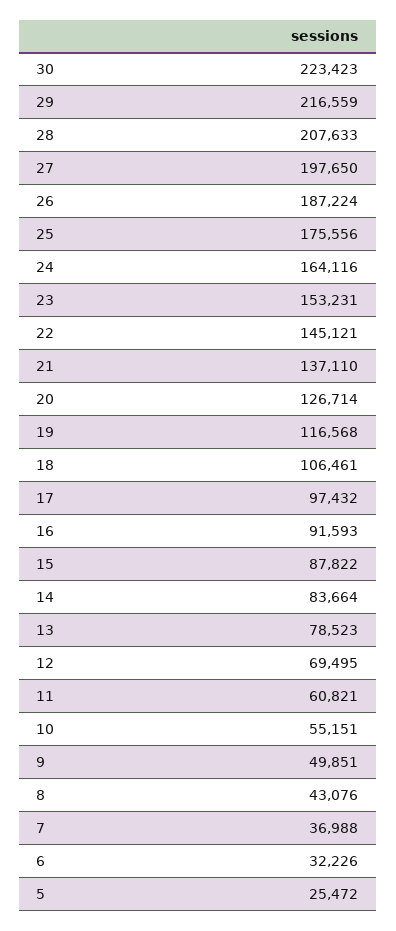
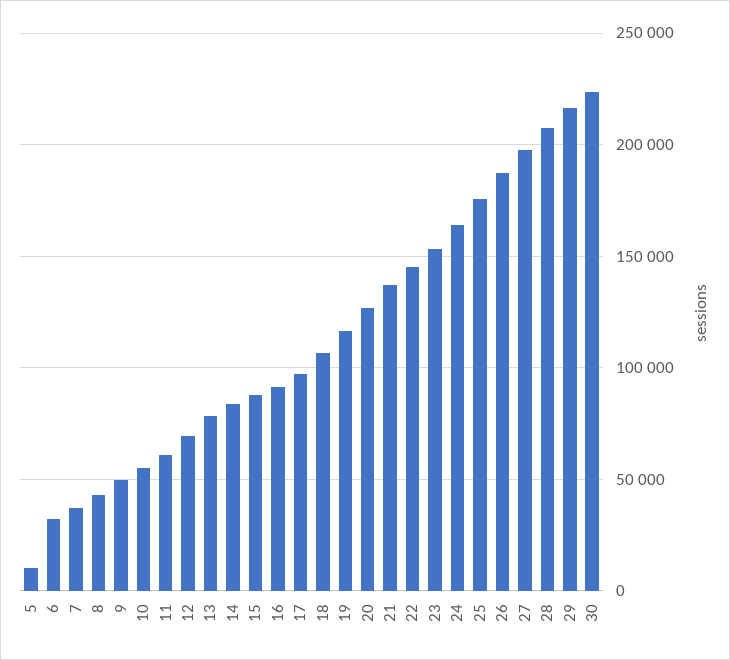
  {
    "30": 223423,
    "29": 216559,
    "28": 207633,
    "27": 197650,
    "26": 187224,
    "25": 175556,
    "24": 164116,
    "23": 153231,
    "22": 145121,
    "21": 137110,
    "20": 126714,
    "19": 116568,
    "18": 106461,
    "17": 97432,
    "16": 91593,
    "15": 87822,
    "14": 83664,
    "13": 78523,
    "12": 69495,
    "11": 60821,
    "10": 55151,
    "9": 49851,
    "8": 43076,
    "7": 36988,
    "6": 32226,
-   "5": 25472
+   "5": 10000
  }

